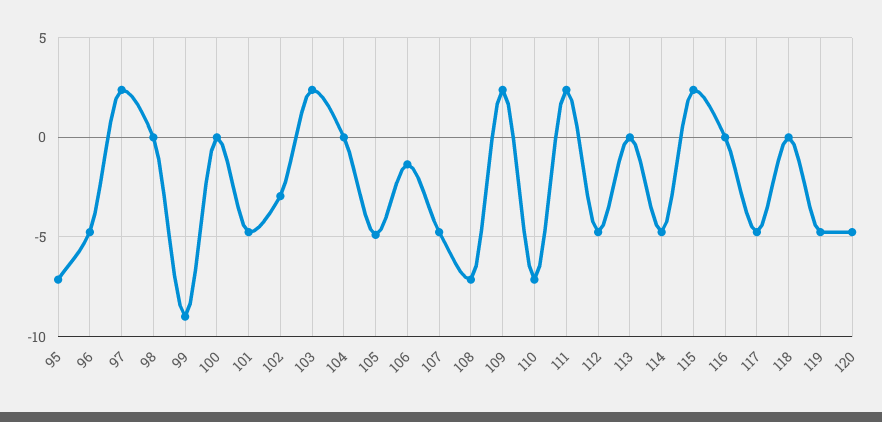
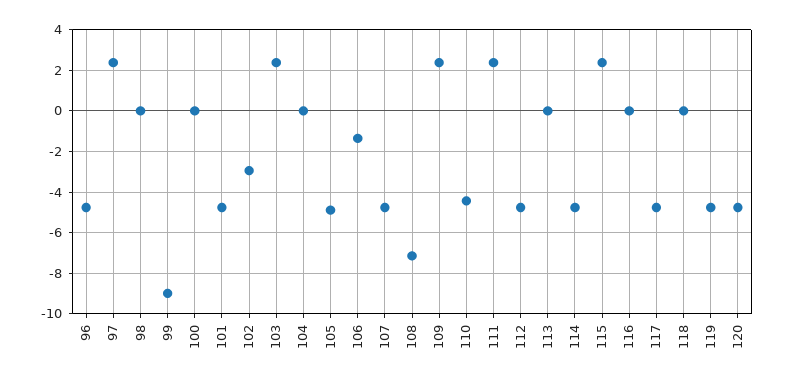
  {
-   "95": -7,
    "96": -5,
    "97": 2.5,
    "98": 0,
    "99": -9,
    "100": 0,
    "101": -5,
    "102": -3,
    "103": 2.5,
    "104": 0,
    "105": -5,
    "106": -1.5,
    "107": -5,
    "108": -7,
    "109": 2.5,
-   "110": -7,
+   "110": -4.5,
    "111": 2.5,
    "112": -5,
    "113": 0,
    "114": -5,
    "115": 2.5,
    "116": 0,
    "117": -5,
    "118": 0,
    "119": -5,
    "120": -5
  }

